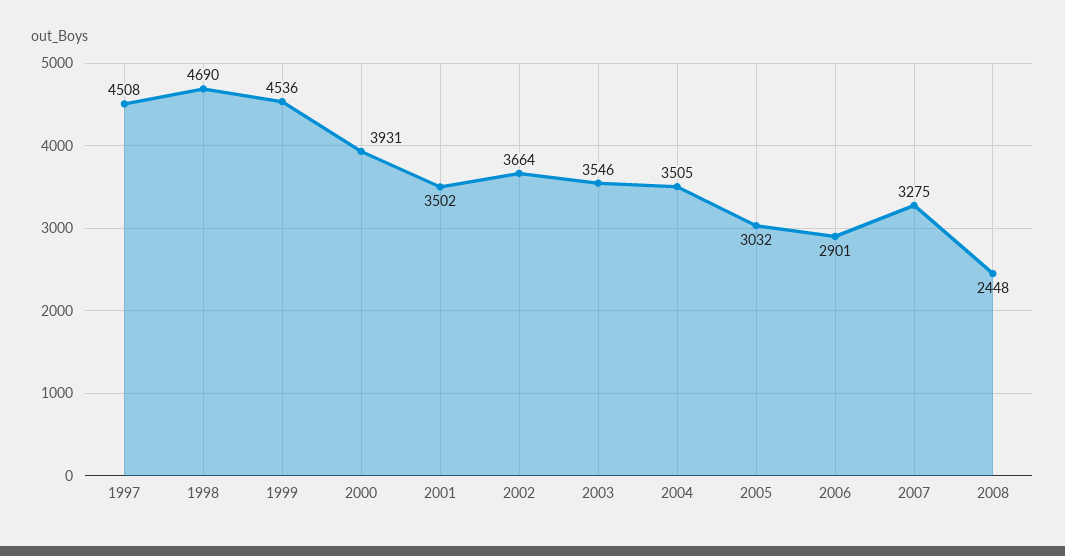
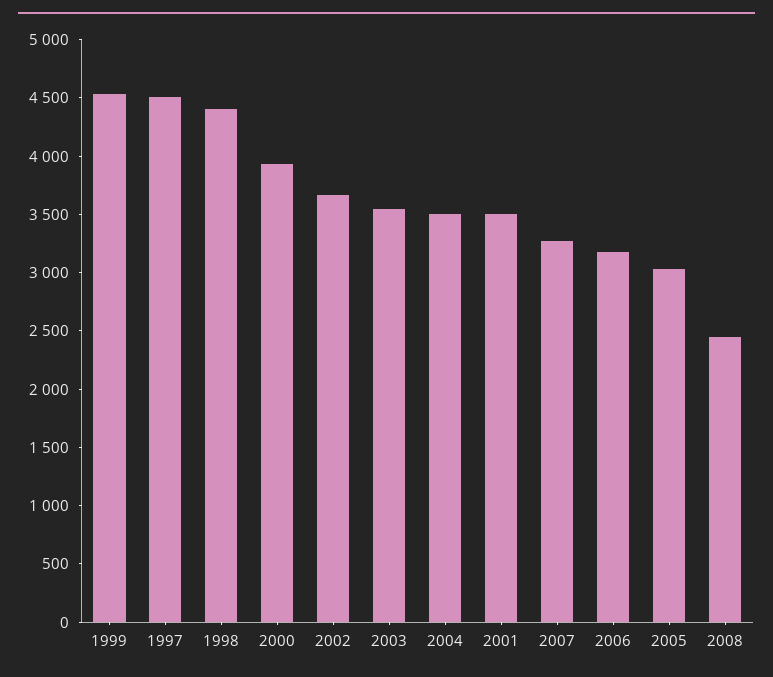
  {
    "1997": 4508,
-   "1998": 4690,
+   "1998": 4400,
    "1999": 4536,
    "2000": 3931,
    "2001": 3502,
    "2002": 3664,
    "2003": 3546,
    "2004": 3505,
    "2005": 3032,
-   "2006": 2901,
+   "2006": 3200,
    "2007": 3275,
    "2008": 2448
  }

